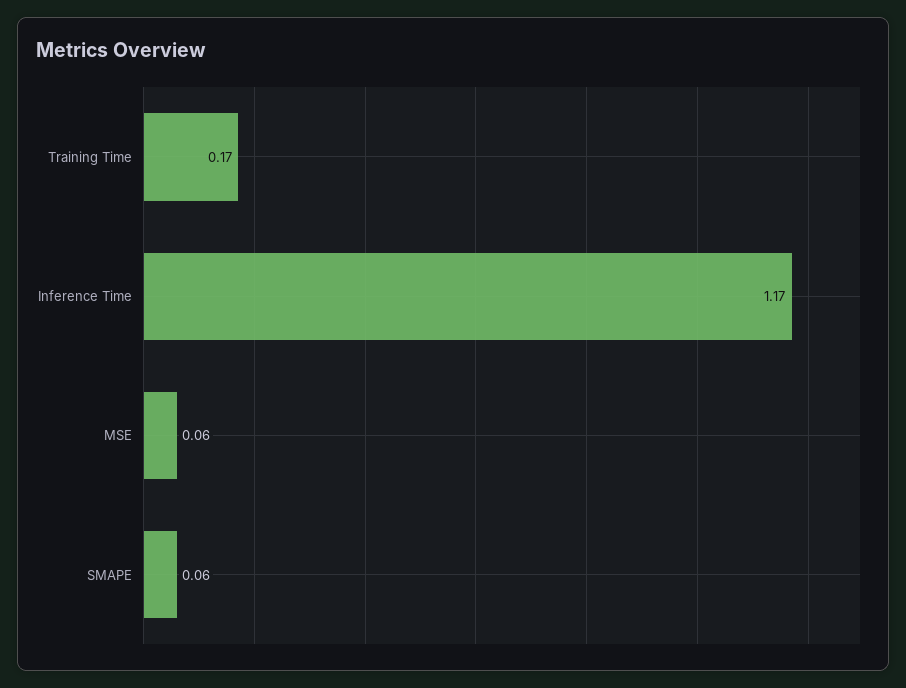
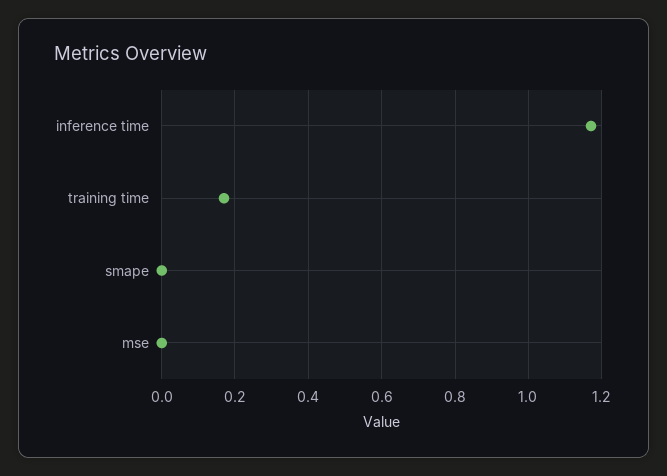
  {
    "Training Time": 0.17,
    "Inference Time": 1.17,
-   "MSE": 0.06,
+   "MSE": 0,
-   "SMAPE": 0.06
+   "SMAPE": 0
  }

